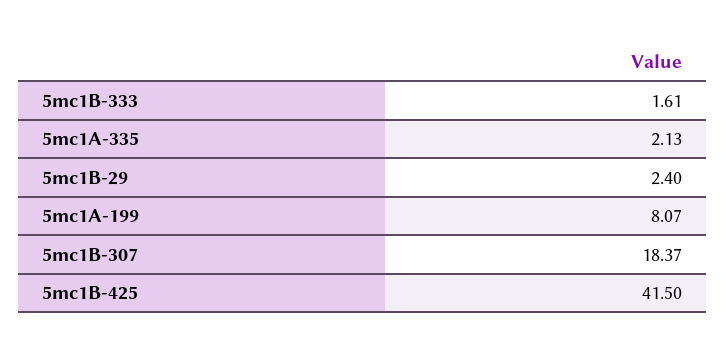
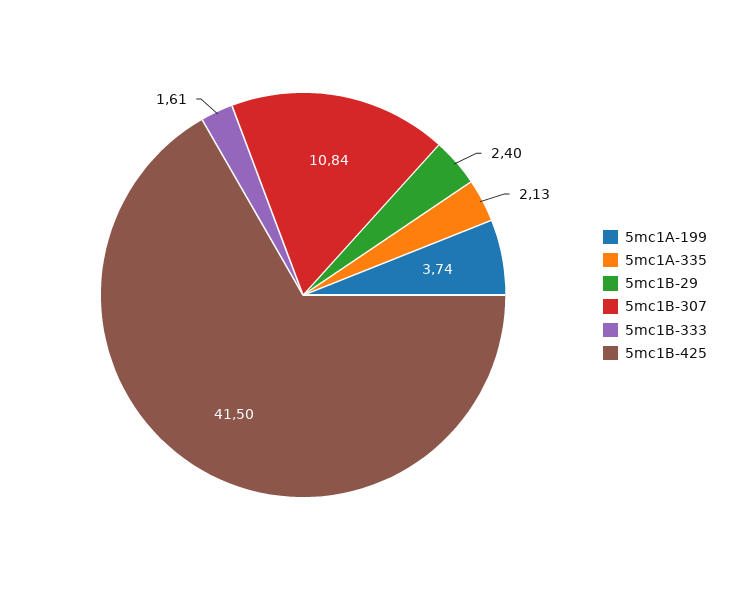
  {
    "5mc1B-333": 1.61,
    "5mc1A-335": 2.13,
    "5mc1B-29": 2.4,
-   "5mc1A-199": 8.07,
+   "5mc1A-199": 3.74,
-   "5mc1B-307": 18.37,
+   "5mc1B-307": 10.84,
    "5mc1B-425": 41.5
  }

